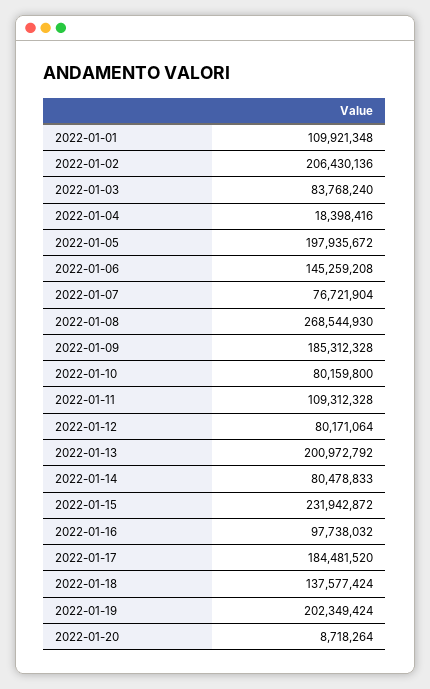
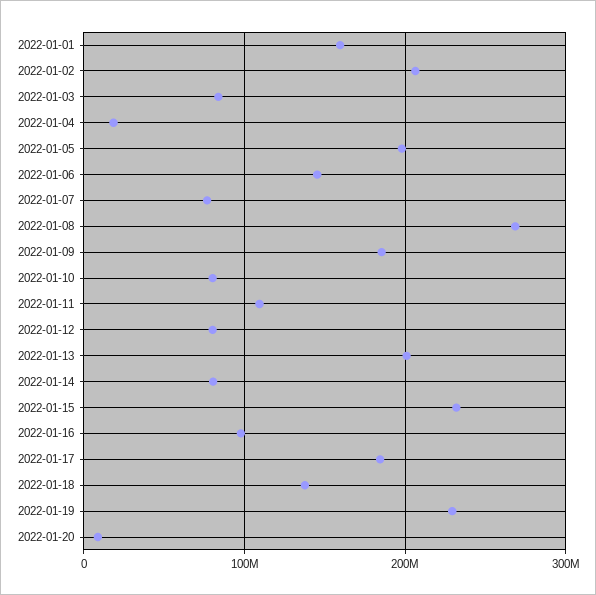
  {
-   "2022-01-01": 109921348,
+   "2022-01-01": 160000000,
    "2022-01-02": 206430136,
    "2022-01-03": 83768240,
    "2022-01-04": 18398416,
    "2022-01-05": 197935672,
    "2022-01-06": 145259208,
    "2022-01-07": 76721904,
    "2022-01-08": 268544930,
    "2022-01-09": 185312328,
    "2022-01-10": 80159800,
    "2022-01-11": 109312328,
    "2022-01-12": 80171064,
    "2022-01-13": 200972792,
    "2022-01-14": 80478833,
    "2022-01-15": 231942872,
    "2022-01-16": 97738032,
    "2022-01-17": 184481520,
    "2022-01-18": 137577424,
-   "2022-01-19": 202349424,
+   "2022-01-19": 230000000,
    "2022-01-20": 8718264
  }

